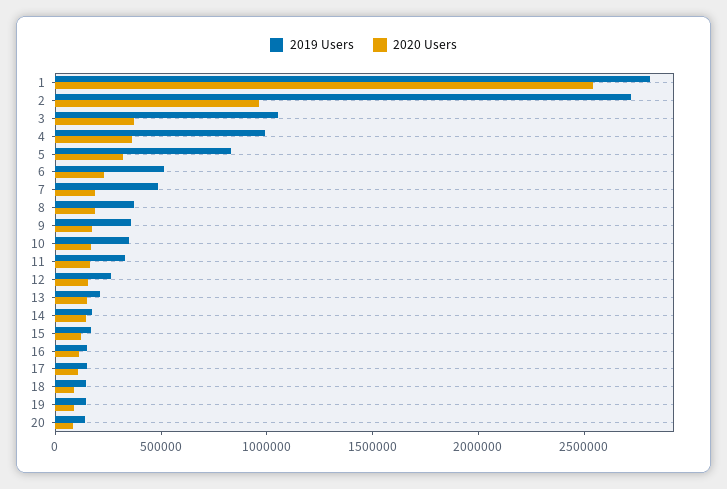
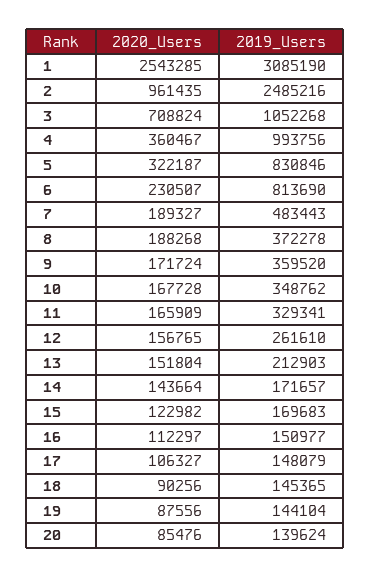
  {
    "2019 Users": {
-     "1": 2800000,
+     "1": 3085190,
-     "2": 2700000,
+     "2": 2485216,
      "3": 1052268,
      "4": 993756,
      "5": 830846,
-     "6": 500000,
+     "6": 813690,
      "7": 483443,
      "8": 372278,
      "9": 359520,
      "10": 348762,
      "11": 329341,
      "12": 261610,
      "13": 212903,
      "14": 171657,
      "15": 169683,
      "16": 150977,
      "17": 148079,
      "18": 145365,
      "19": 144104,
      "20": 139624
    },
    "2020 Users": {
      "1": 2543285,
      "2": 961435,
-     "3": 400000,
+     "3": 708824,
      "4": 360467,
      "5": 322187,
      "6": 230507,
      "7": 189327,
      "8": 188268,
      "9": 171724,
      "10": 167728,
      "11": 165909,
      "12": 156765,
      "13": 151804,
      "14": 143664,
      "15": 122982,
      "16": 112297,
      "17": 106327,
      "18": 90256,
      "19": 87556,
      "20": 85476
    }
  }

